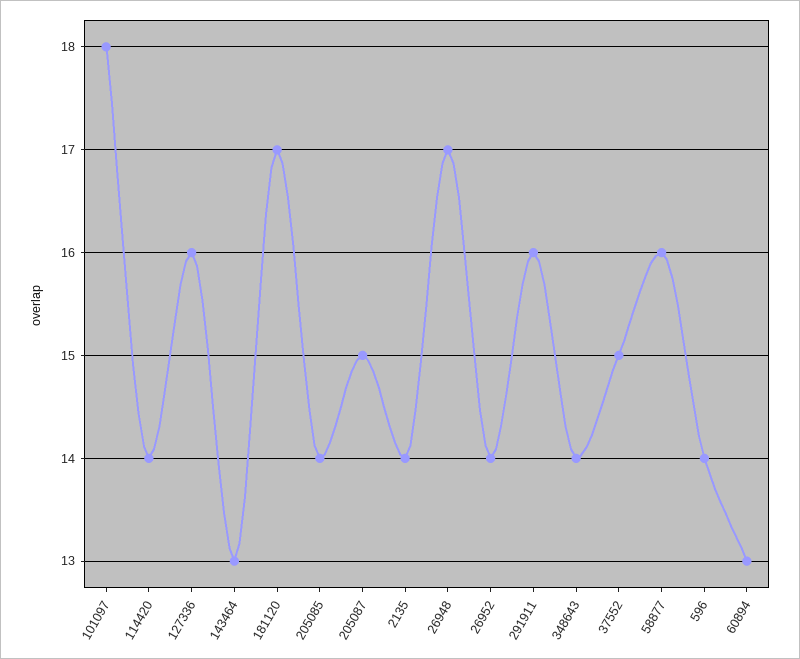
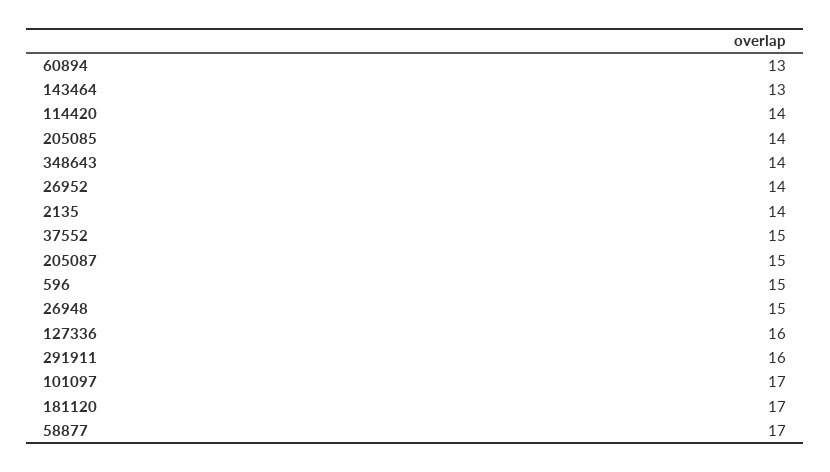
  {
-   "101097": 18,
+   "101097": 17,
    "114420": 14,
    "127336": 16,
    "143464": 13,
    "181120": 17,
    "205085": 14,
    "205087": 15,
    "2135": 14,
-   "26948": 17,
+   "26948": 15,
    "26952": 14,
    "291911": 16,
    "348643": 14,
    "37552": 15,
-   "58877": 16,
+   "58877": 17,
-   "596": 14,
+   "596": 15,
    "60894": 13
  }

